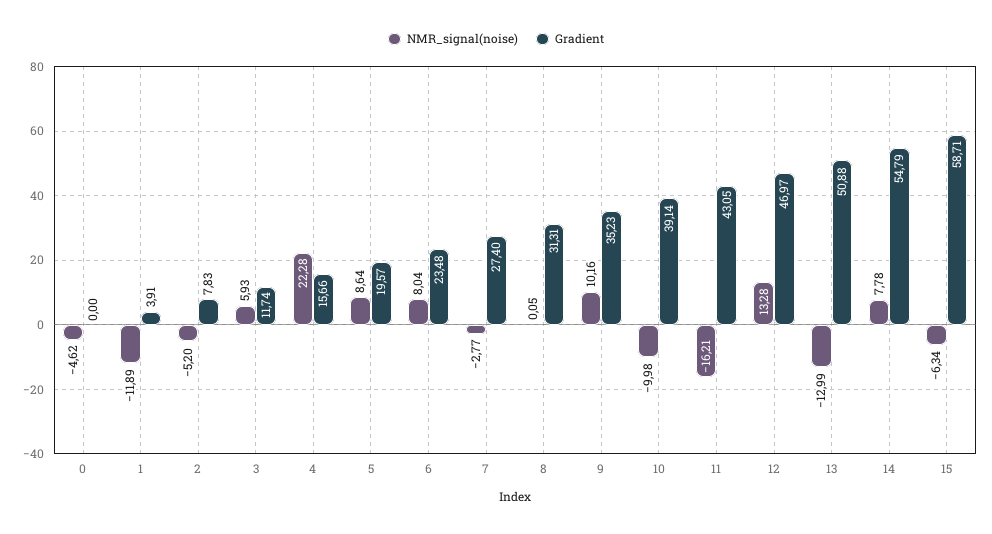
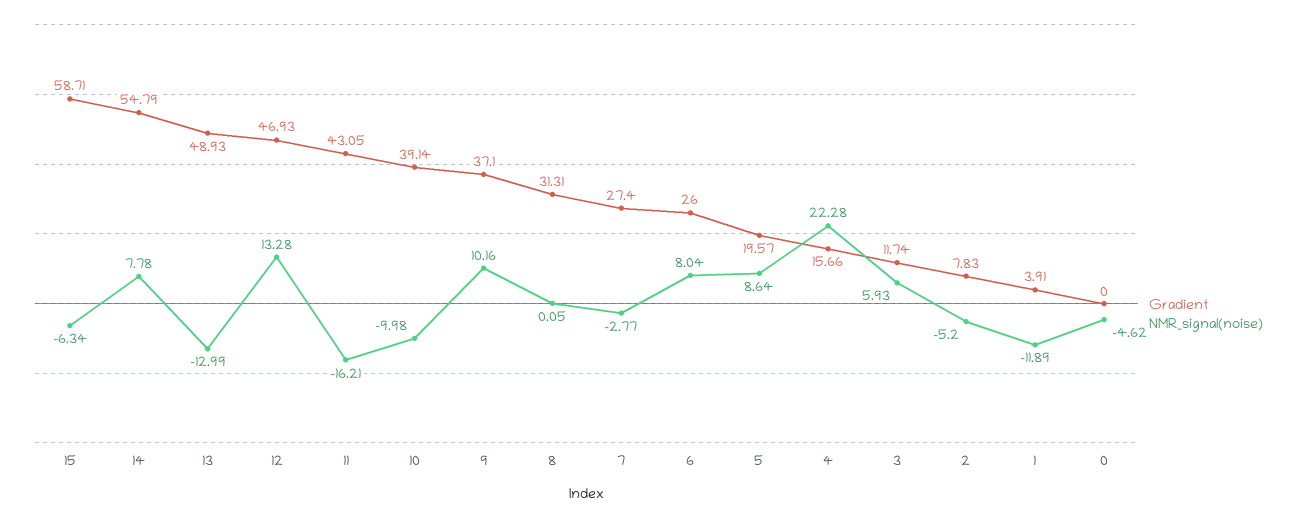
  {
    "NMR_signal(noise)": {
      "0": -4.62,
      "1": -11.89,
      "2": -5.2,
      "3": 5.93,
      "4": 22.28,
      "5": 8.64,
      "6": 8.04,
      "7": -2.77,
      "8": 0.05,
      "9": 10.16,
      "10": -9.98,
      "11": -16.21,
      "12": 13.28,
      "13": -12.99,
      "14": 7.78,
      "15": -6.34
    },
    "Gradient": {
      "0": 0,
      "1": 3.91,
      "2": 7.83,
      "3": 11.74,
      "4": 15.66,
      "5": 19.57,
-     "6": 23.48,
+     "6": 26,
      "7": 27.4,
      "8": 31.31,
-     "9": 35.23,
+     "9": 37.1,
      "10": 39.14,
      "11": 43.05,
-     "12": 46.97,
+     "12": 46.93,
-     "13": 50.88,
+     "13": 48.93,
      "14": 54.79,
      "15": 58.71
    }
  }

